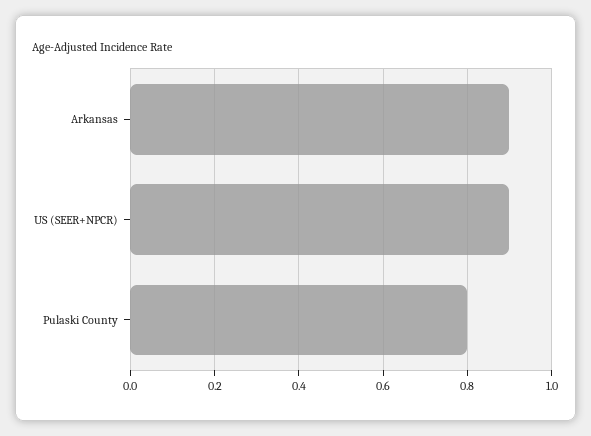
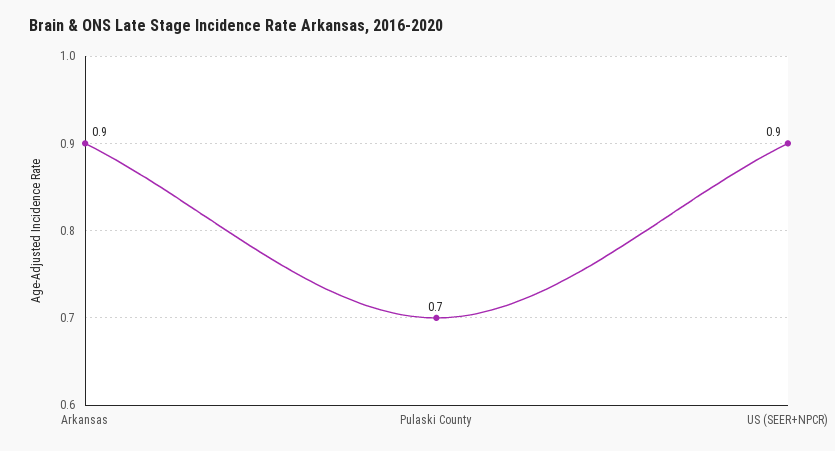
  {
    "Arkansas": 0.9,
    "US (SEER+NPCR)": 0.9,
-   "Pulaski County": 0.8
+   "Pulaski County": 0.7
  }

